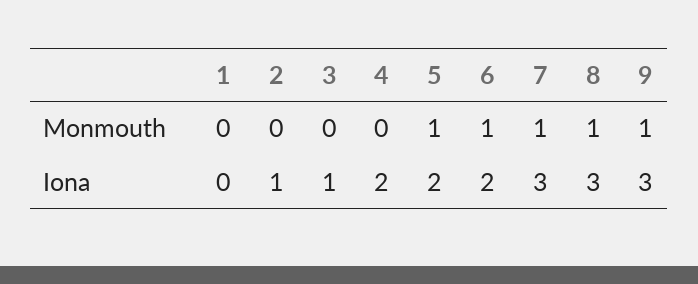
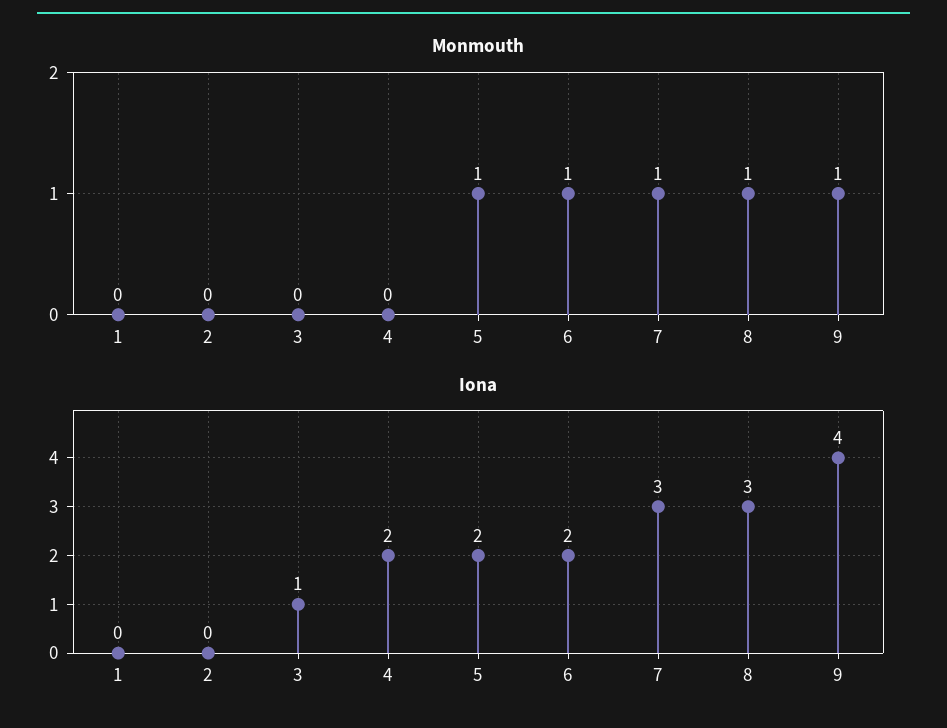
  {
    "Monmouth": {
      "1": 0,
      "2": 0,
      "3": 0,
      "4": 0,
      "5": 1,
      "6": 1,
      "7": 1,
      "8": 1,
      "9": 1
    },
    "Iona": {
      "1": 0,
-     "2": 1,
+     "2": 0,
      "3": 1,
      "4": 2,
      "5": 2,
      "6": 2,
      "7": 3,
      "8": 3,
-     "9": 3
+     "9": 4
    }
  }

